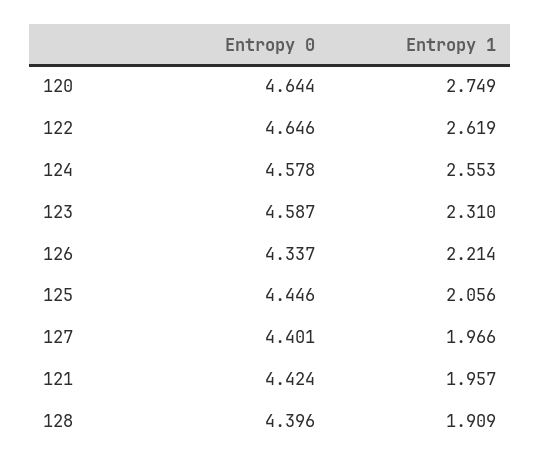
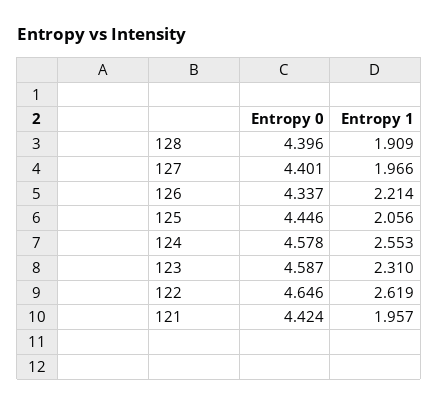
  {
    "Entropy 0": {
-     "120": 4.644,
      "122": 4.646,
      "124": 4.578,
      "123": 4.587,
      "126": 4.337,
      "125": 4.446,
      "127": 4.401,
      "121": 4.424,
      "128": 4.396
    },
    "Entropy 1": {
-     "120": 2.749,
      "122": 2.619,
      "124": 2.553,
      "123": 2.31,
      "126": 2.214,
      "125": 2.056,
      "127": 1.966,
      "121": 1.957,
      "128": 1.909
    }
  }

